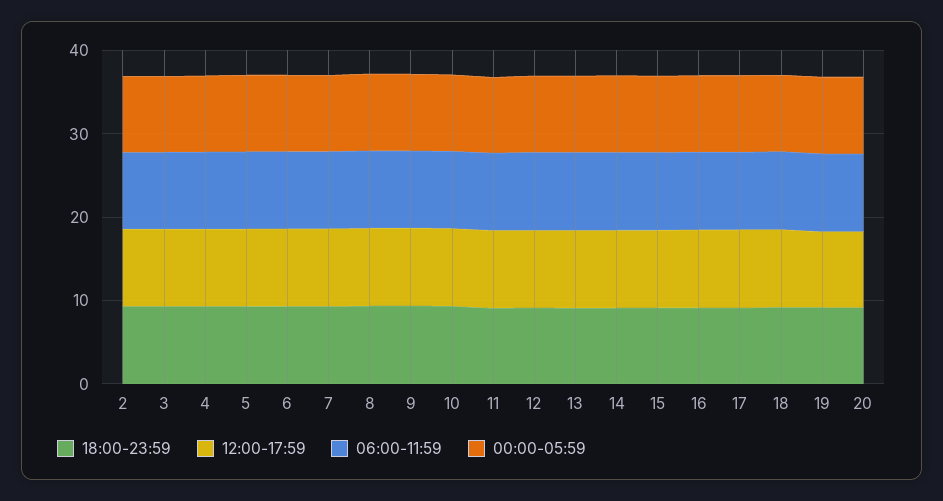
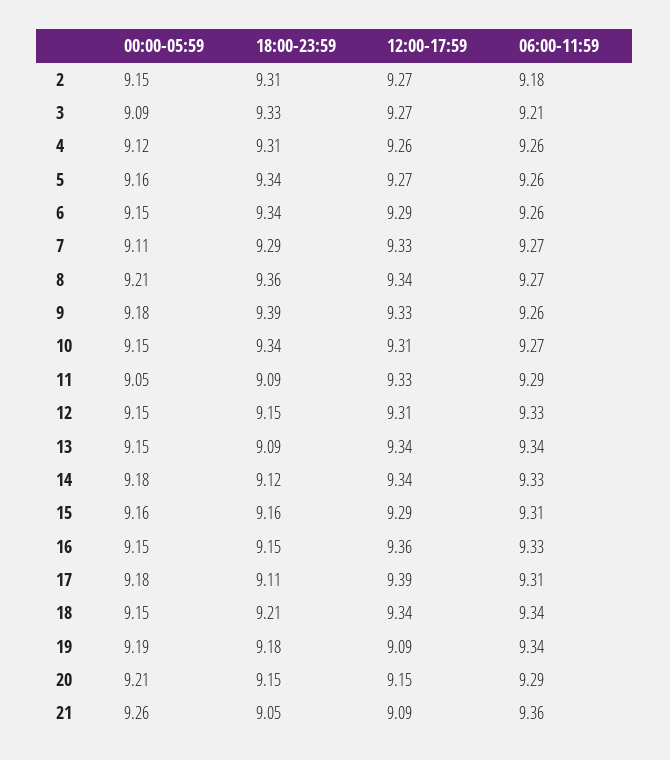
  {
    "18:00-23:59": {
      "2": 9.31,
      "3": 9.33,
      "4": 9.31,
      "5": 9.34,
      "6": 9.34,
      "7": 9.29,
      "8": 9.36,
      "9": 9.39,
      "10": 9.34,
      "11": 9.09,
      "12": 9.15,
      "13": 9.09,
      "14": 9.12,
      "15": 9.16,
      "16": 9.15,
      "17": 9.11,
      "18": 9.21,
      "19": 9.18,
-     "20": 9.15
+     "20": 9.15,
+     "21": 9.05
    },
    "12:00-17:59": {
      "2": 9.27,
      "3": 9.27,
      "4": 9.26,
      "5": 9.27,
      "6": 9.29,
      "7": 9.33,
      "8": 9.34,
      "9": 9.33,
      "10": 9.31,
      "11": 9.33,
      "12": 9.31,
      "13": 9.34,
      "14": 9.34,
      "15": 9.29,
      "16": 9.36,
      "17": 9.39,
      "18": 9.34,
      "19": 9.09,
-     "20": 9.15
+     "20": 9.15,
+     "21": 9.09
    },
    "06:00-11:59": {
      "2": 9.18,
      "3": 9.21,
      "4": 9.26,
      "5": 9.26,
      "6": 9.26,
      "7": 9.27,
      "8": 9.27,
      "9": 9.26,
      "10": 9.27,
      "11": 9.29,
      "12": 9.33,
      "13": 9.34,
      "14": 9.33,
      "15": 9.31,
      "16": 9.33,
      "17": 9.31,
      "18": 9.34,
      "19": 9.34,
-     "20": 9.29
+     "20": 9.29,
+     "21": 9.36
    },
    "00:00-05:59": {
      "2": 9.15,
      "3": 9.09,
      "4": 9.12,
      "5": 9.16,
      "6": 9.15,
      "7": 9.11,
      "8": 9.21,
      "9": 9.18,
      "10": 9.15,
      "11": 9.05,
      "12": 9.15,
      "13": 9.15,
      "14": 9.18,
      "15": 9.16,
      "16": 9.15,
      "17": 9.18,
      "18": 9.15,
      "19": 9.19,
-     "20": 9.21
+     "20": 9.21,
+     "21": 9.26
    }
  }

